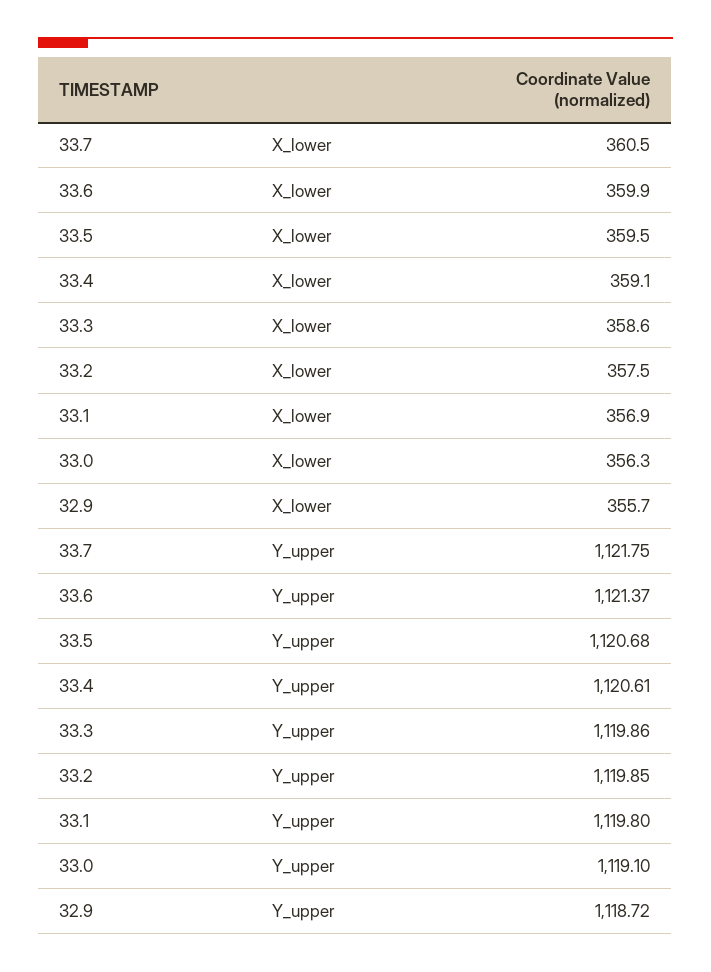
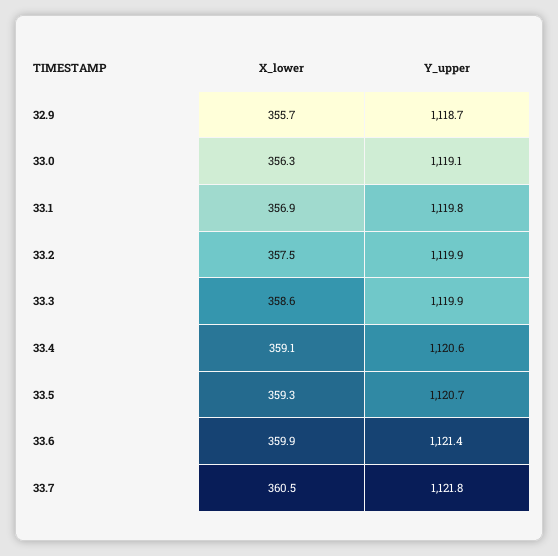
  {
    "33.7": {
      "X_lower": 360.5,
      "Y_upper": 1121.75
    },
    "33.6": {
      "X_lower": 359.9,
      "Y_upper": 1121.37
    },
    "33.5": {
-     "X_lower": 359.5,
+     "X_lower": 359.3,
      "Y_upper": 1120.68
    },
    "33.4": {
      "X_lower": 359.1,
      "Y_upper": 1120.61
    },
    "33.3": {
      "X_lower": 358.6,
      "Y_upper": 1119.86
    },
    "33.2": {
      "X_lower": 357.5,
      "Y_upper": 1119.85
    },
    "33.1": {
      "X_lower": 356.9,
      "Y_upper": 1119.8
    },
    "33.0": {
      "X_lower": 356.3,
      "Y_upper": 1119.1
    },
    "32.9": {
      "X_lower": 355.7,
      "Y_upper": 1118.72
    }
  }

